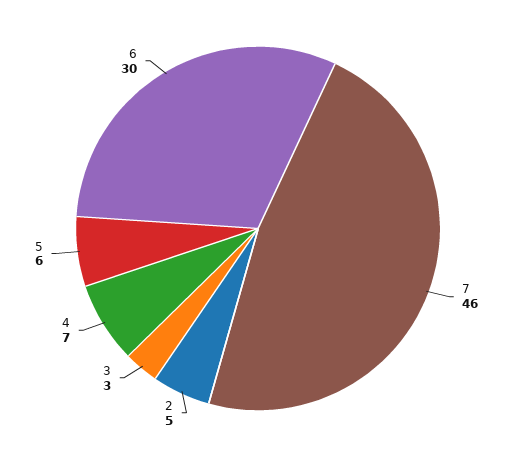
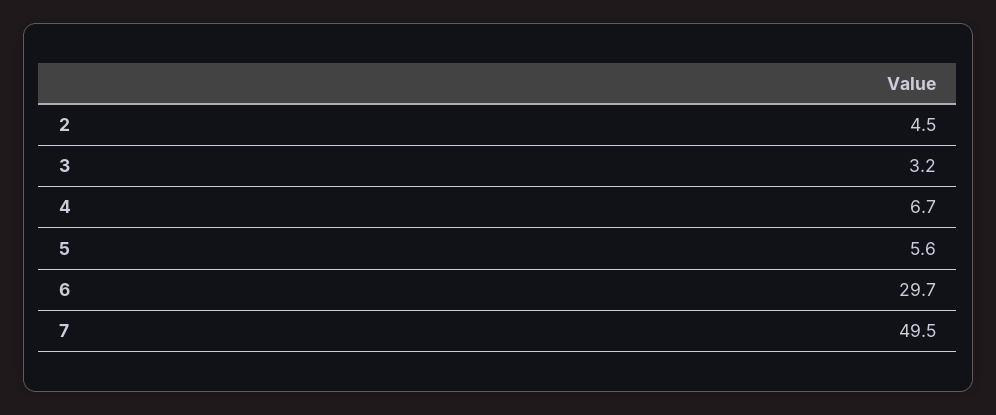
  {
-   "7": 46,
+   "7": 49.5,
    "2": 4.5,
    "3": 3.2,
    "4": 6.7,
    "5": 5.6,
    "6": 29.7
  }

